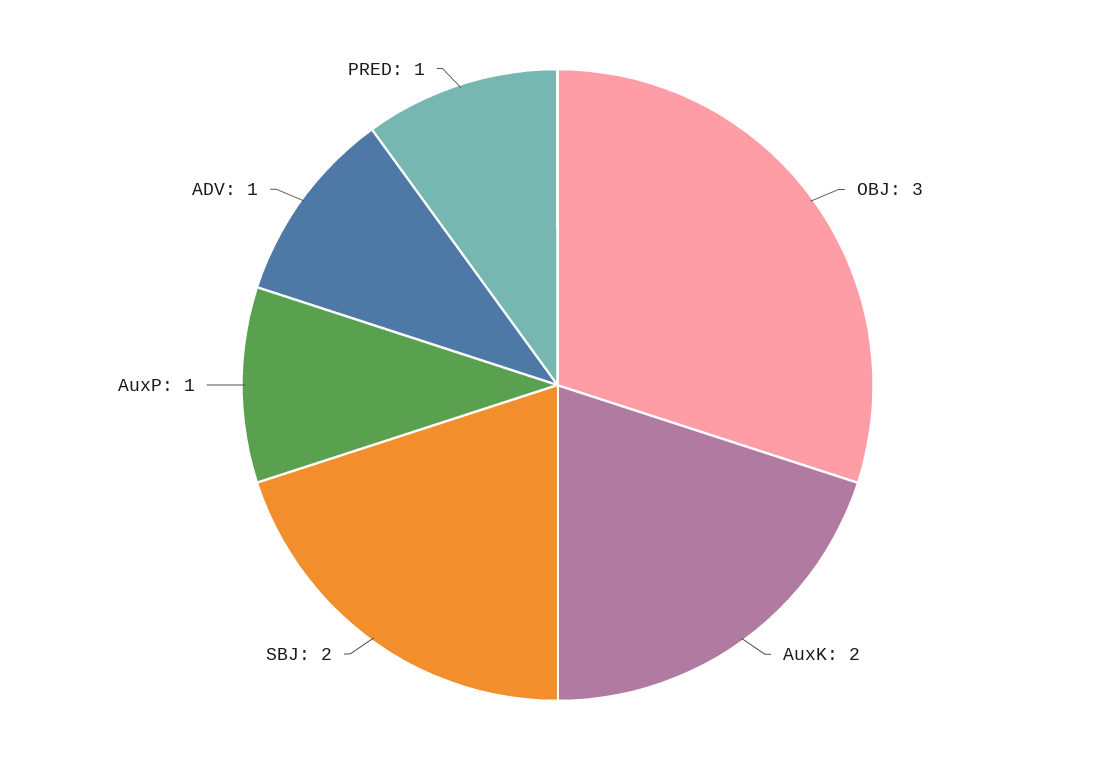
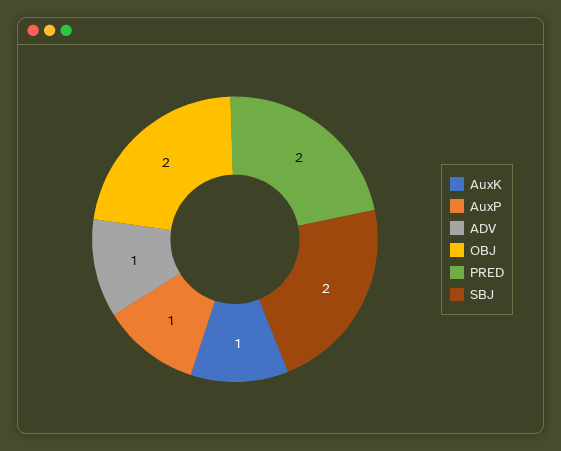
  {
-   "OBJ": 3,
+   "OBJ": 2,
-   "AuxK": 2,
+   "AuxK": 1,
    "SBJ": 2,
    "AuxP": 1,
    "ADV": 1,
-   "PRED": 1
+   "PRED": 2
  }

